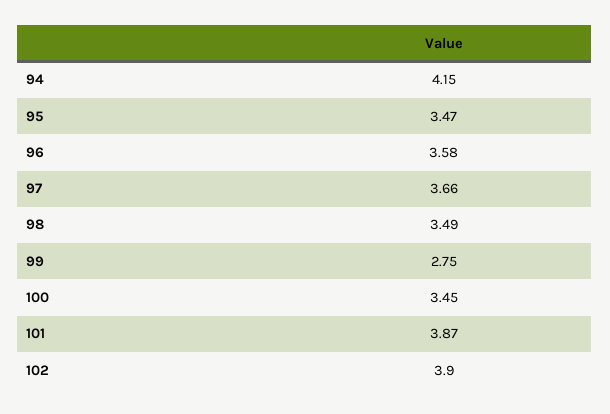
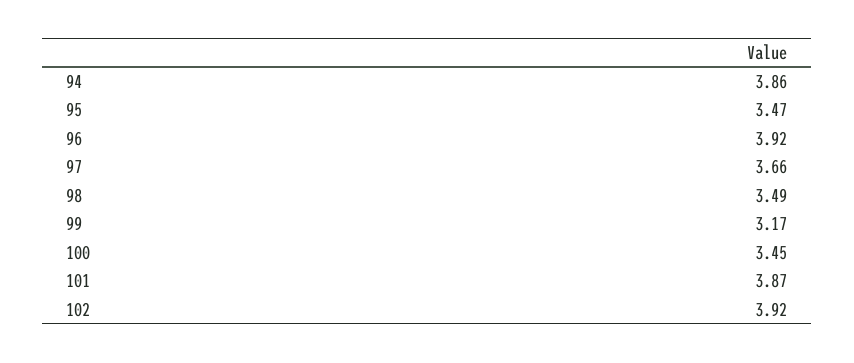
  {
-   "94": 4.15,
+   "94": 3.86,
    "95": 3.47,
-   "96": 3.58,
+   "96": 3.92,
    "97": 3.66,
    "98": 3.49,
-   "99": 2.75,
+   "99": 3.17,
    "100": 3.45,
    "101": 3.87,
-   "102": 3.9
+   "102": 3.92
  }

